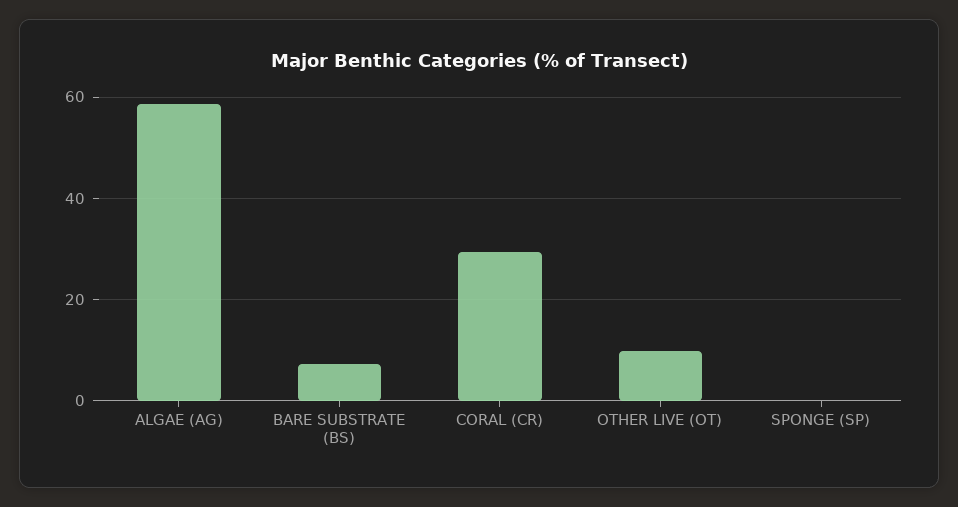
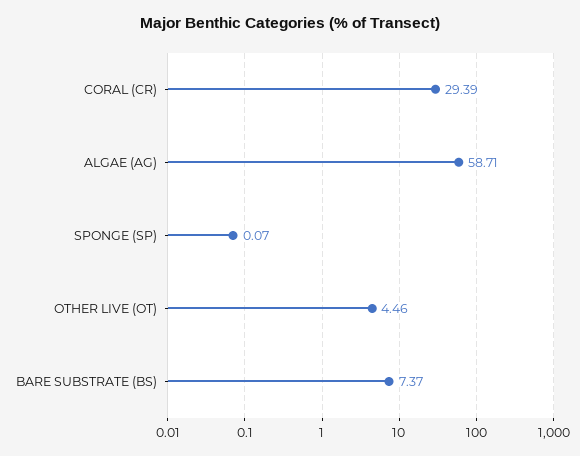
  {
    "ALGAE (AG)": 58.71,
    "BARE SUBSTRATE (BS)": 7.37,
    "CORAL (CR)": 29.39,
-   "OTHER LIVE (OT)": 10,
+   "OTHER LIVE (OT)": 4.46,
    "SPONGE (SP)": 0.07
  }

